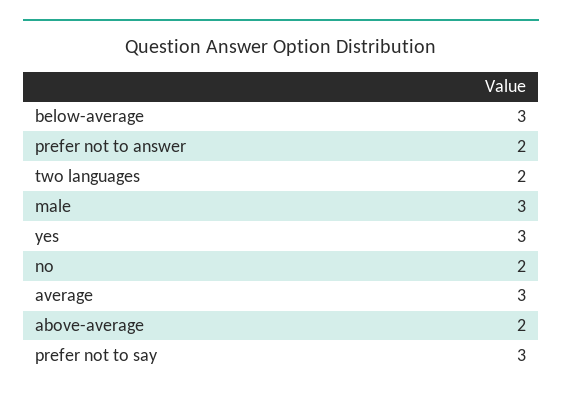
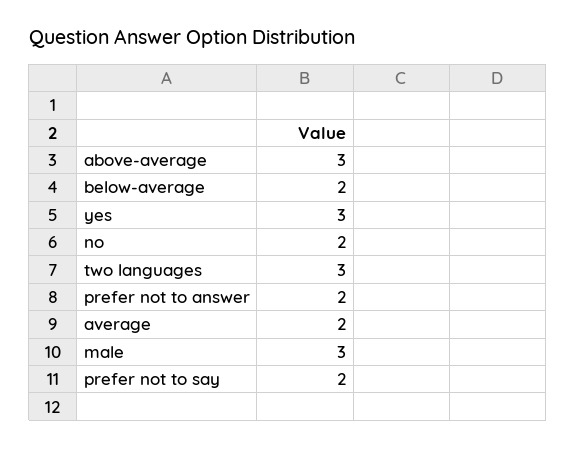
  {
-   "below-average": 3,
+   "below-average": 2,
    "prefer not to answer": 2,
-   "two languages": 2,
+   "two languages": 3,
    "male": 3,
    "yes": 3,
    "no": 2,
-   "average": 3,
+   "average": 2,
-   "above-average": 2,
+   "above-average": 3,
-   "prefer not to say": 3
+   "prefer not to say": 2
  }

